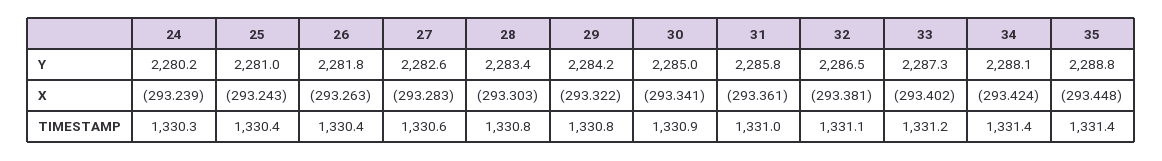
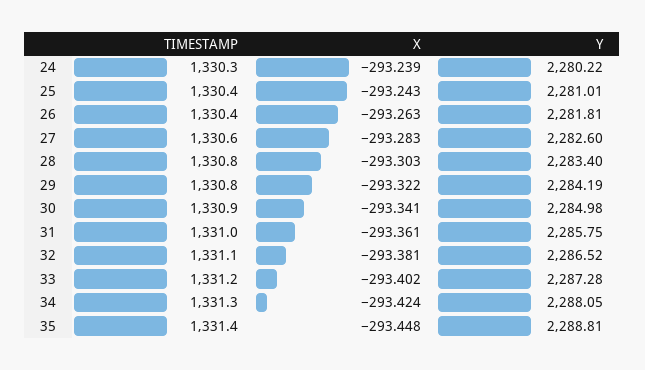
  {
    "24": {
      "Y": 2280.22,
      "X": -293.239,
      "TIMESTAMP": 1330.3
    },
    "25": {
      "Y": 2281.01,
      "X": -293.243,
      "TIMESTAMP": 1330.4
    },
    "26": {
      "Y": 2281.81,
      "X": -293.263,
      "TIMESTAMP": 1330.4
    },
    "27": {
      "Y": 2282.6,
      "X": -293.283,
      "TIMESTAMP": 1330.6
    },
    "28": {
      "Y": 2283.4,
      "X": -293.303,
      "TIMESTAMP": 1330.8
    },
    "29": {
      "Y": 2284.19,
      "X": -293.322,
      "TIMESTAMP": 1330.8
    },
    "30": {
      "Y": 2284.98,
      "X": -293.341,
      "TIMESTAMP": 1330.9
    },
    "31": {
      "Y": 2285.75,
      "X": -293.361,
      "TIMESTAMP": 1331
    },
    "32": {
      "Y": 2286.52,
      "X": -293.381,
      "TIMESTAMP": 1331.1
    },
    "33": {
      "Y": 2287.28,
      "X": -293.402,
      "TIMESTAMP": 1331.2
    },
    "34": {
      "Y": 2288.05,
      "X": -293.424,
-     "TIMESTAMP": 1331.4
+     "TIMESTAMP": 1331.3
    },
    "35": {
      "Y": 2288.81,
      "X": -293.448,
      "TIMESTAMP": 1331.4
    }
  }

